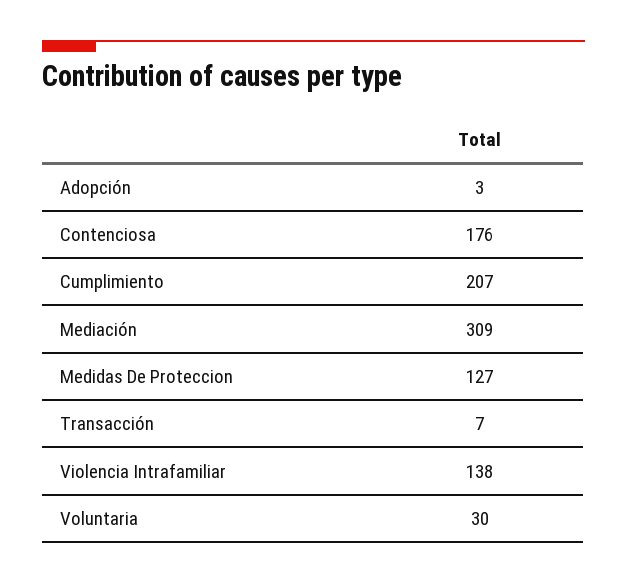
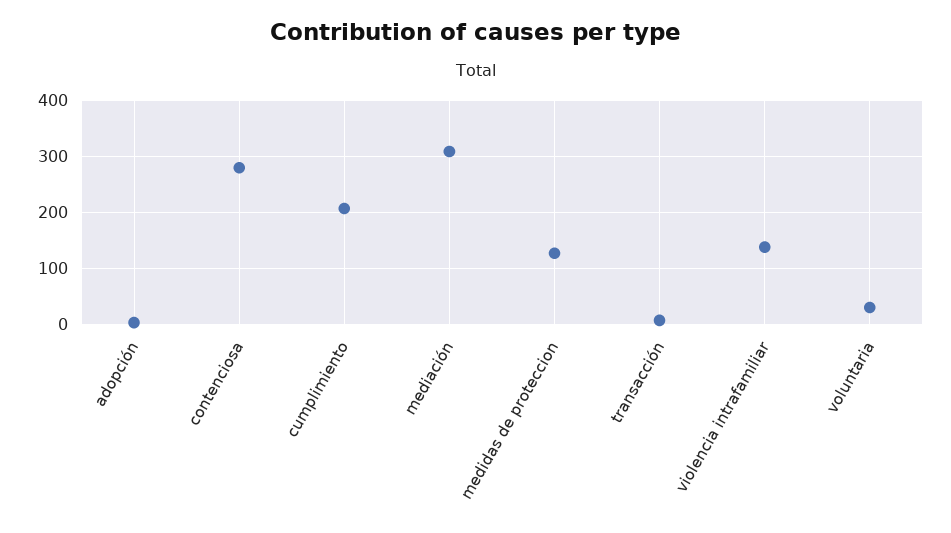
  {
    "Adopción": 3,
-   "Contenciosa": 176,
+   "Contenciosa": 280,
    "Cumplimiento": 207,
    "Mediación": 309,
    "Medidas De Proteccion": 127,
    "Transacción": 7,
    "Violencia Intrafamiliar": 138,
    "Voluntaria": 30
  }

